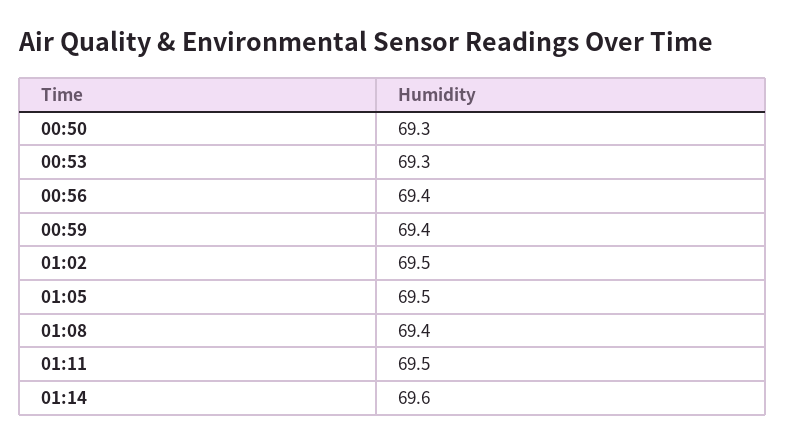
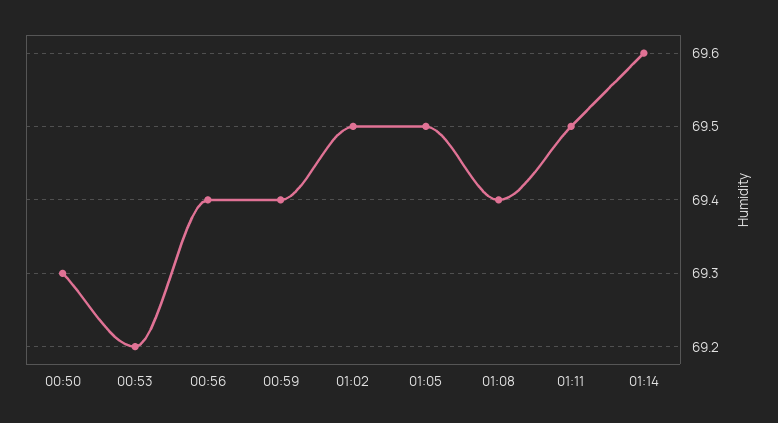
  {
    "00:50": 69.3,
-   "00:53": 69.3,
+   "00:53": 69.2,
    "00:56": 69.4,
    "00:59": 69.4,
    "01:02": 69.5,
    "01:05": 69.5,
    "01:08": 69.4,
    "01:11": 69.5,
    "01:14": 69.6
  }

